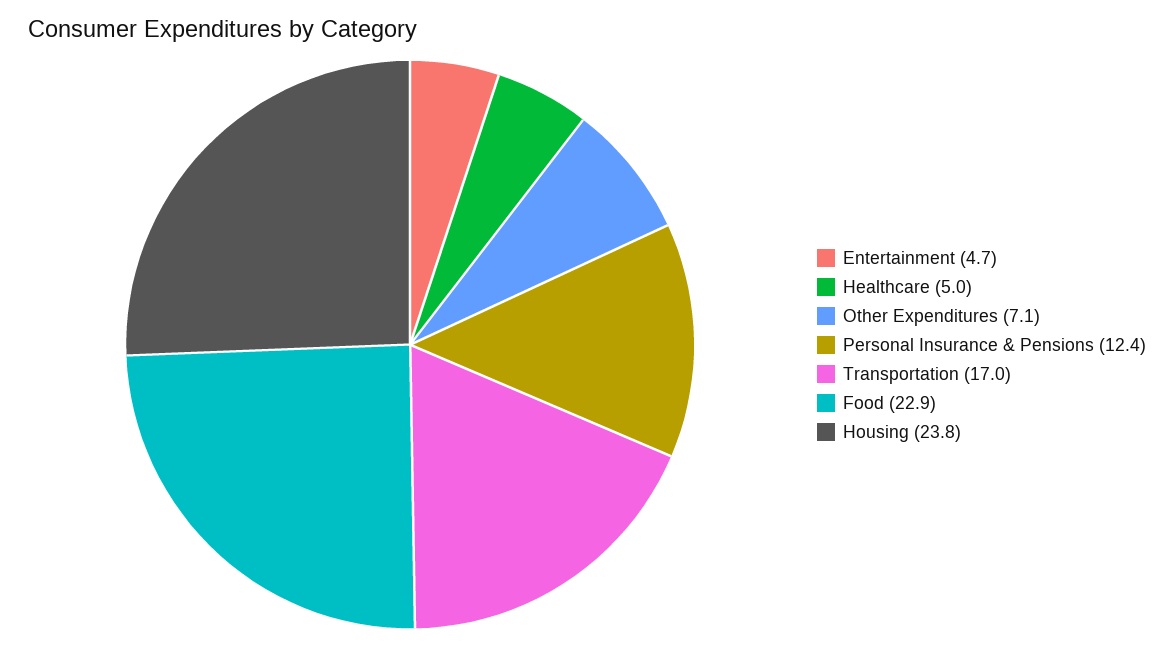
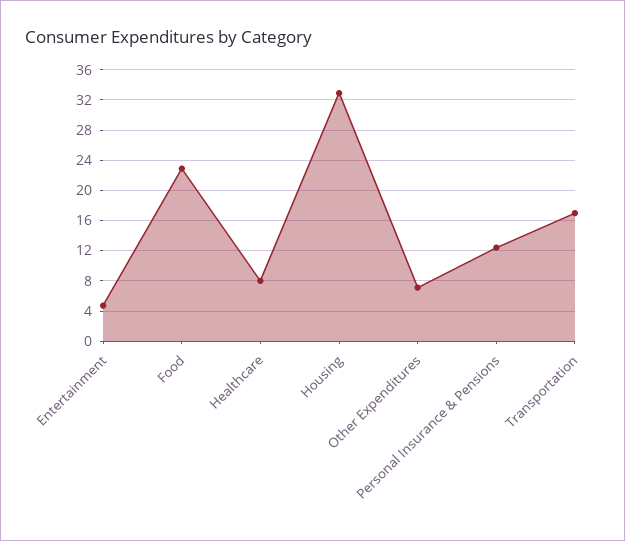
  {
    "Entertainment": 4.7,
-   "Healthcare": 5,
+   "Healthcare": 8,
    "Other Expenditures": 7.1,
    "Personal Insurance & Pensions": 12.4,
    "Transportation": 17,
    "Food": 22.9,
-   "Housing": 23.8
+   "Housing": 33
  }

